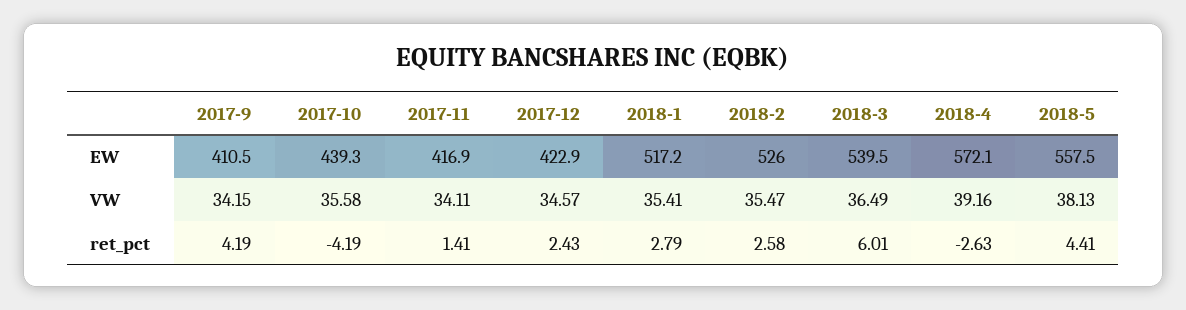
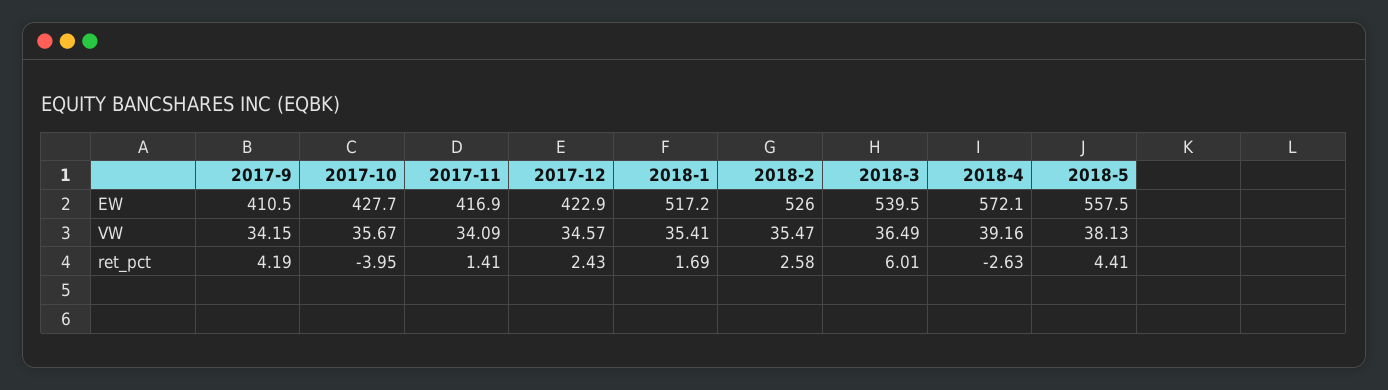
  {
    "2017-9": {
      "EW": 410.5,
      "VW": 34.15,
      "ret_pct": 4.19
    },
    "2017-10": {
-     "EW": 439.3,
+     "EW": 427.7,
-     "VW": 35.58,
+     "VW": 35.67,
-     "ret_pct": -4.19
+     "ret_pct": -3.95
    },
    "2017-11": {
      "EW": 416.9,
-     "VW": 34.11,
+     "VW": 34.09,
      "ret_pct": 1.41
    },
    "2017-12": {
      "EW": 422.9,
      "VW": 34.57,
      "ret_pct": 2.43
    },
    "2018-1": {
      "EW": 517.2,
      "VW": 35.41,
-     "ret_pct": 2.79
+     "ret_pct": 1.69
    },
    "2018-2": {
      "EW": 526,
      "VW": 35.47,
      "ret_pct": 2.58
    },
    "2018-3": {
      "EW": 539.5,
      "VW": 36.49,
      "ret_pct": 6.01
    },
    "2018-4": {
      "EW": 572.1,
      "VW": 39.16,
      "ret_pct": -2.63
    },
    "2018-5": {
      "EW": 557.5,
      "VW": 38.13,
      "ret_pct": 4.41
    }
  }

